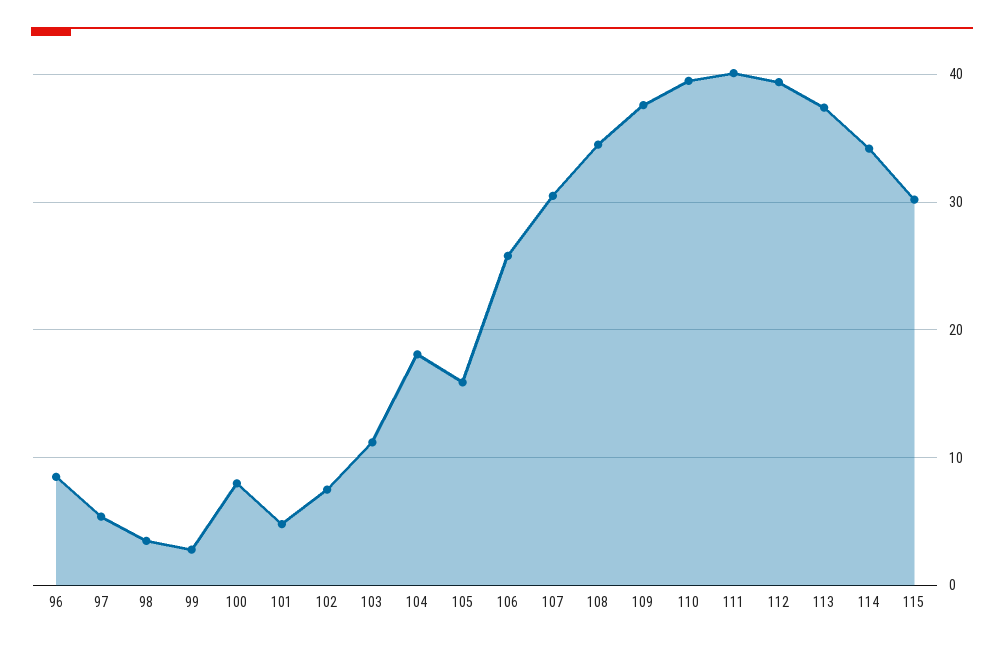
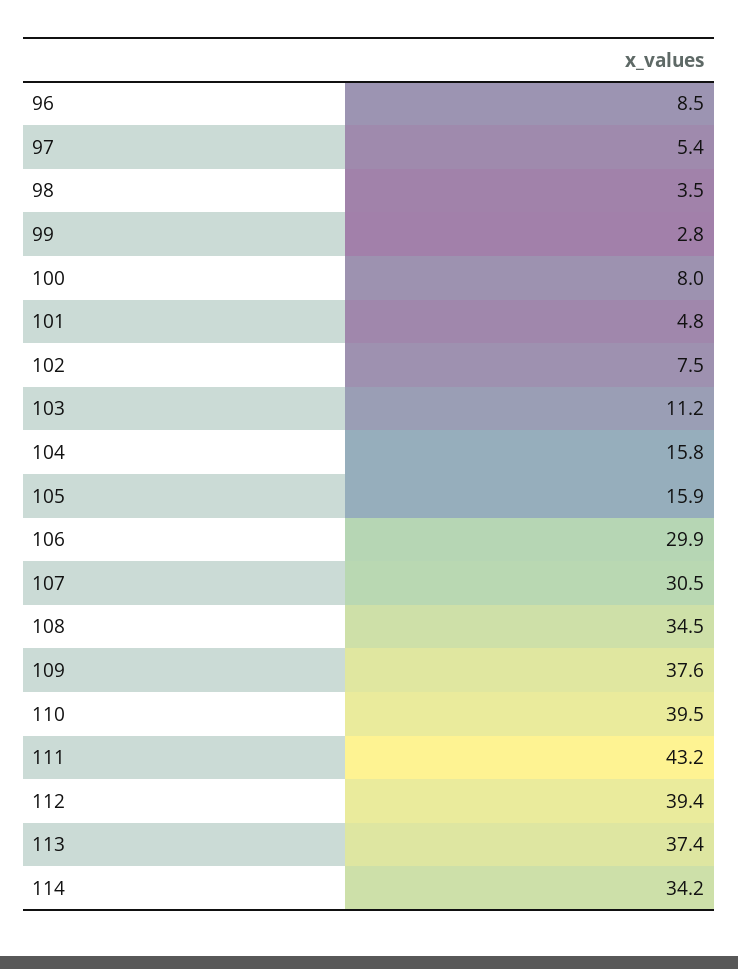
  {
    "96": 8.5,
    "97": 5.4,
    "98": 3.5,
    "99": 2.8,
    "100": 8,
    "101": 4.8,
    "102": 7.5,
    "103": 11.2,
-   "104": 18,
+   "104": 15.8,
    "105": 15.9,
-   "106": 26,
+   "106": 29.9,
    "107": 30.5,
    "108": 34.5,
    "109": 37.6,
    "110": 39.5,
-   "111": 40,
+   "111": 43.2,
    "112": 39.4,
    "113": 37.4,
-   "114": 34.2,
+   "114": 34.2
-   "115": 30
  }

